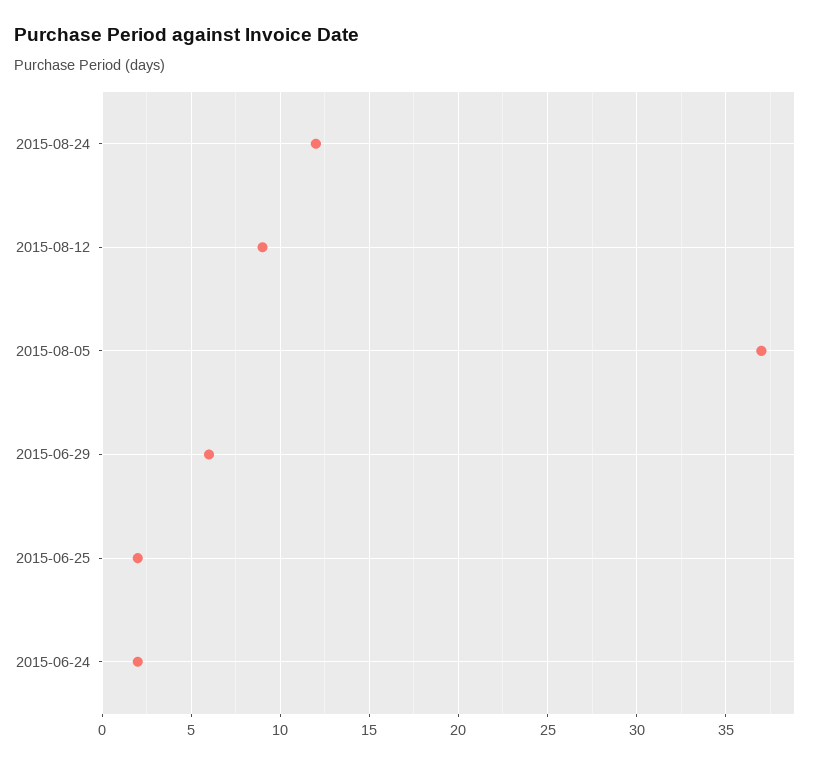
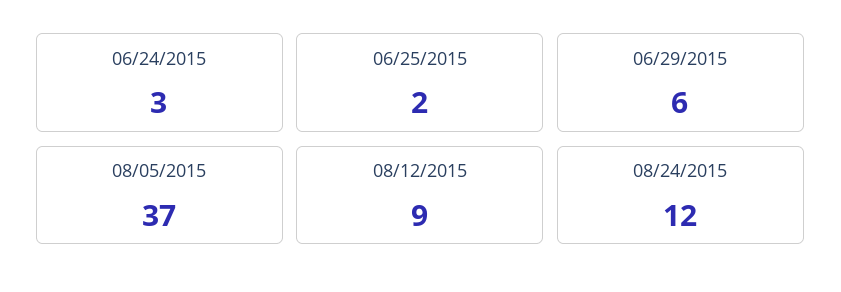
  {
    "2015-08-24": 12,
    "2015-08-12": 9,
    "2015-08-05": 37,
    "2015-06-29": 6,
    "2015-06-25": 2,
-   "2015-06-24": 2
+   "2015-06-24": 3
  }

